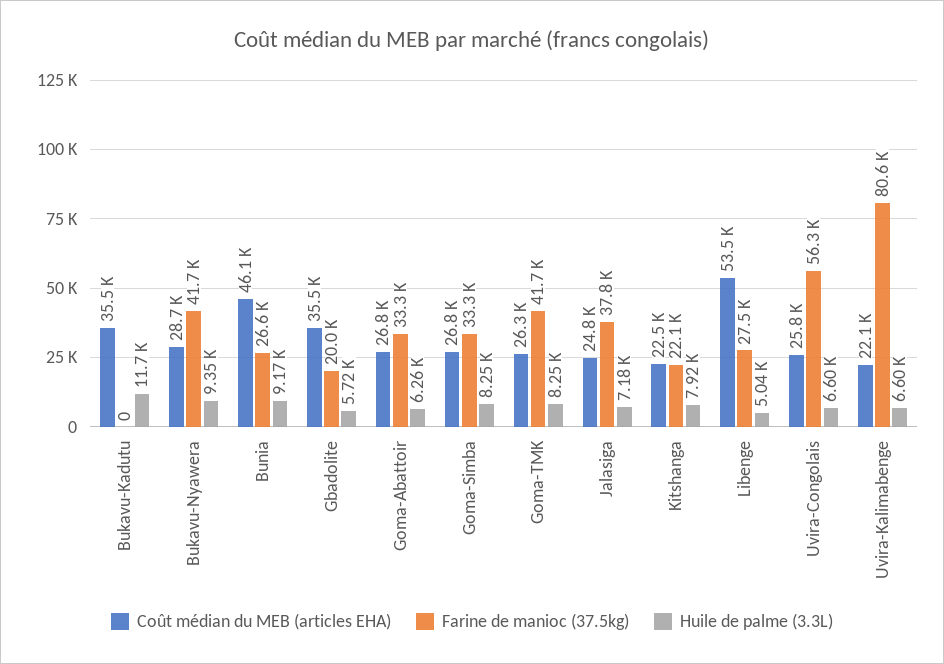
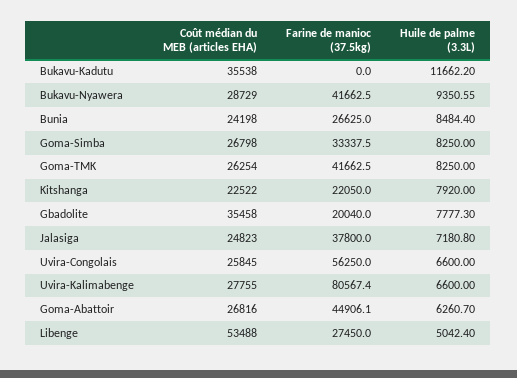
  {
    "Coût médian du MEB (articles EHA)": {
      "Bukavu-Kadutu": 35538,
      "Bukavu-Nyawera": 28729,
-     "Bunia": 46100,
+     "Bunia": 24198,
      "Gbadolite": 35458,
      "Goma-Abattoir": 26816,
      "Goma-Simba": 26798,
      "Goma-TMK": 26254,
      "Jalasiga": 24823,
      "Kitshanga": 22522,
      "Libenge": 53488,
      "Uvira-Congolais": 25845,
-     "Uvira-Kalimabenge": 22100
+     "Uvira-Kalimabenge": 27755
    },
    "Farine de manioc (37.5kg)": {
      "Bukavu-Kadutu": 0,
      "Bukavu-Nyawera": 41662.5,
      "Bunia": 26625,
      "Gbadolite": 20040,
-     "Goma-Abattoir": 33300,
+     "Goma-Abattoir": 44906.1,
      "Goma-Simba": 33337.5,
      "Goma-TMK": 41662.5,
      "Jalasiga": 37800,
      "Kitshanga": 22050,
      "Libenge": 27450,
      "Uvira-Congolais": 56250,
      "Uvira-Kalimabenge": 80567.4
    },
    "Huile de palme (3.3L)": {
      "Bukavu-Kadutu": 11662.2,
      "Bukavu-Nyawera": 9350.55,
-     "Bunia": 9170,
+     "Bunia": 8484.4,
-     "Gbadolite": 5720,
+     "Gbadolite": 7777.3,
      "Goma-Abattoir": 6260.7,
      "Goma-Simba": 8250,
      "Goma-TMK": 8250,
      "Jalasiga": 7180.8,
      "Kitshanga": 7920,
      "Libenge": 5042.4,
      "Uvira-Congolais": 6600,
      "Uvira-Kalimabenge": 6600
    }
  }

